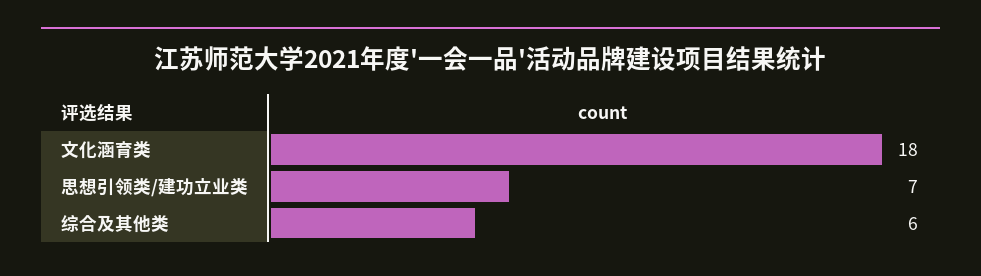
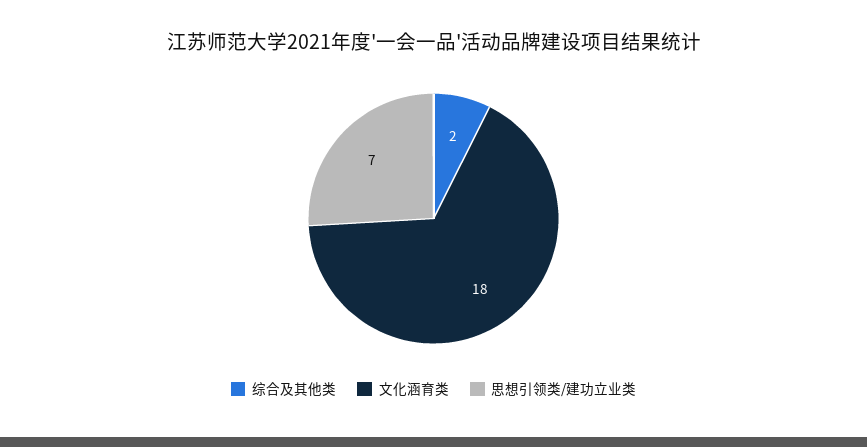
  {
    "文化涵育类": 18,
    "思想引领类/建功立业类": 7,
-   "综合及其他类": 6
+   "综合及其他类": 2
  }

